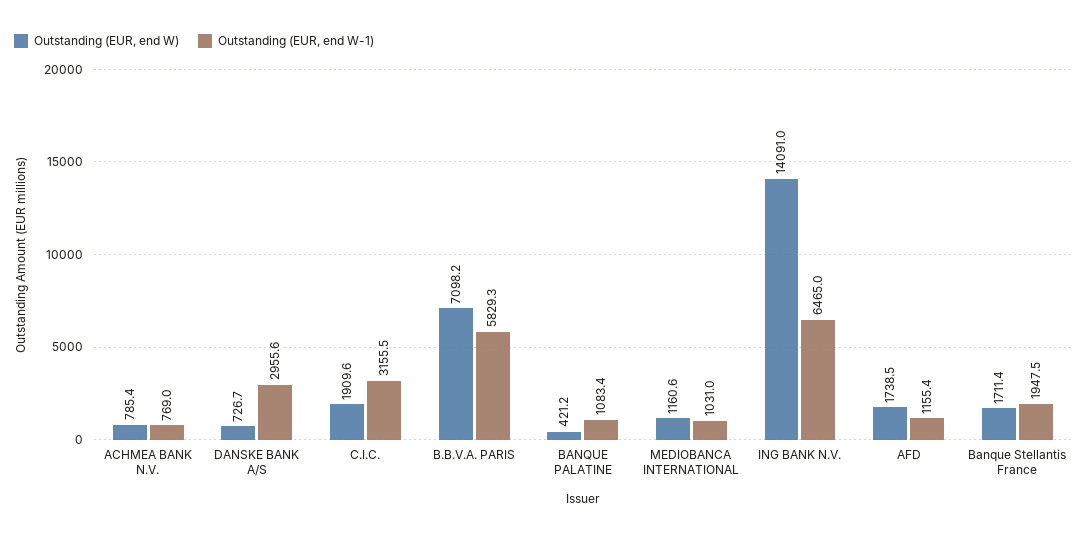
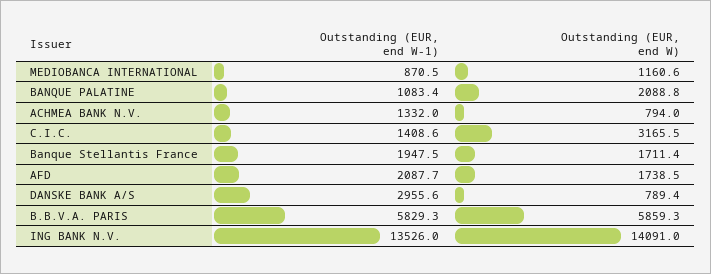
  {
    "Outstanding (EUR, end W)": {
-     "ACHMEA BANK N.V.": 785.4,
+     "ACHMEA BANK N.V.": 794,
-     "DANSKE BANK A/S": 726.7,
+     "DANSKE BANK A/S": 789.4,
-     "C.I.C.": 1909.6,
+     "C.I.C.": 3165.5,
-     "B.B.V.A. PARIS": 7098.2,
+     "B.B.V.A. PARIS": 5859.3,
-     "BANQUE PALATINE": 421.2,
+     "BANQUE PALATINE": 2088.8,
      "MEDIOBANCA INTERNATIONAL": 1160.6,
      "ING BANK N.V.": 14091,
      "AFD": 1738.5,
      "Banque Stellantis France": 1711.4
    },
    "Outstanding (EUR, end W-1)": {
-     "ACHMEA BANK N.V.": 769,
+     "ACHMEA BANK N.V.": 1332,
      "DANSKE BANK A/S": 2955.6,
-     "C.I.C.": 3155.5,
+     "C.I.C.": 1408.6,
      "B.B.V.A. PARIS": 5829.3,
      "BANQUE PALATINE": 1083.4,
-     "MEDIOBANCA INTERNATIONAL": 1031,
+     "MEDIOBANCA INTERNATIONAL": 870.5,
-     "ING BANK N.V.": 6465,
+     "ING BANK N.V.": 13526,
-     "AFD": 1155.4,
+     "AFD": 2087.7,
      "Banque Stellantis France": 1947.5
    }
  }

